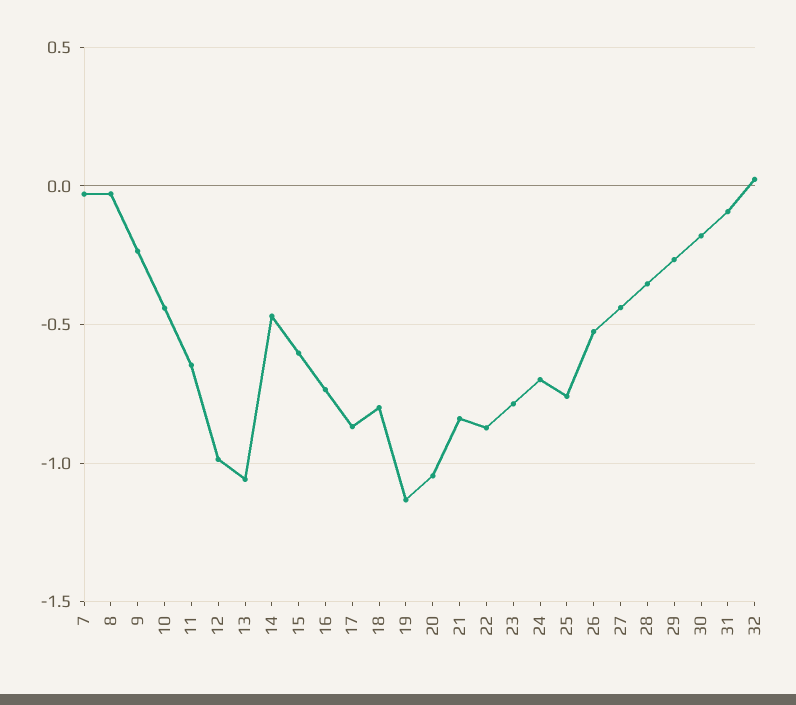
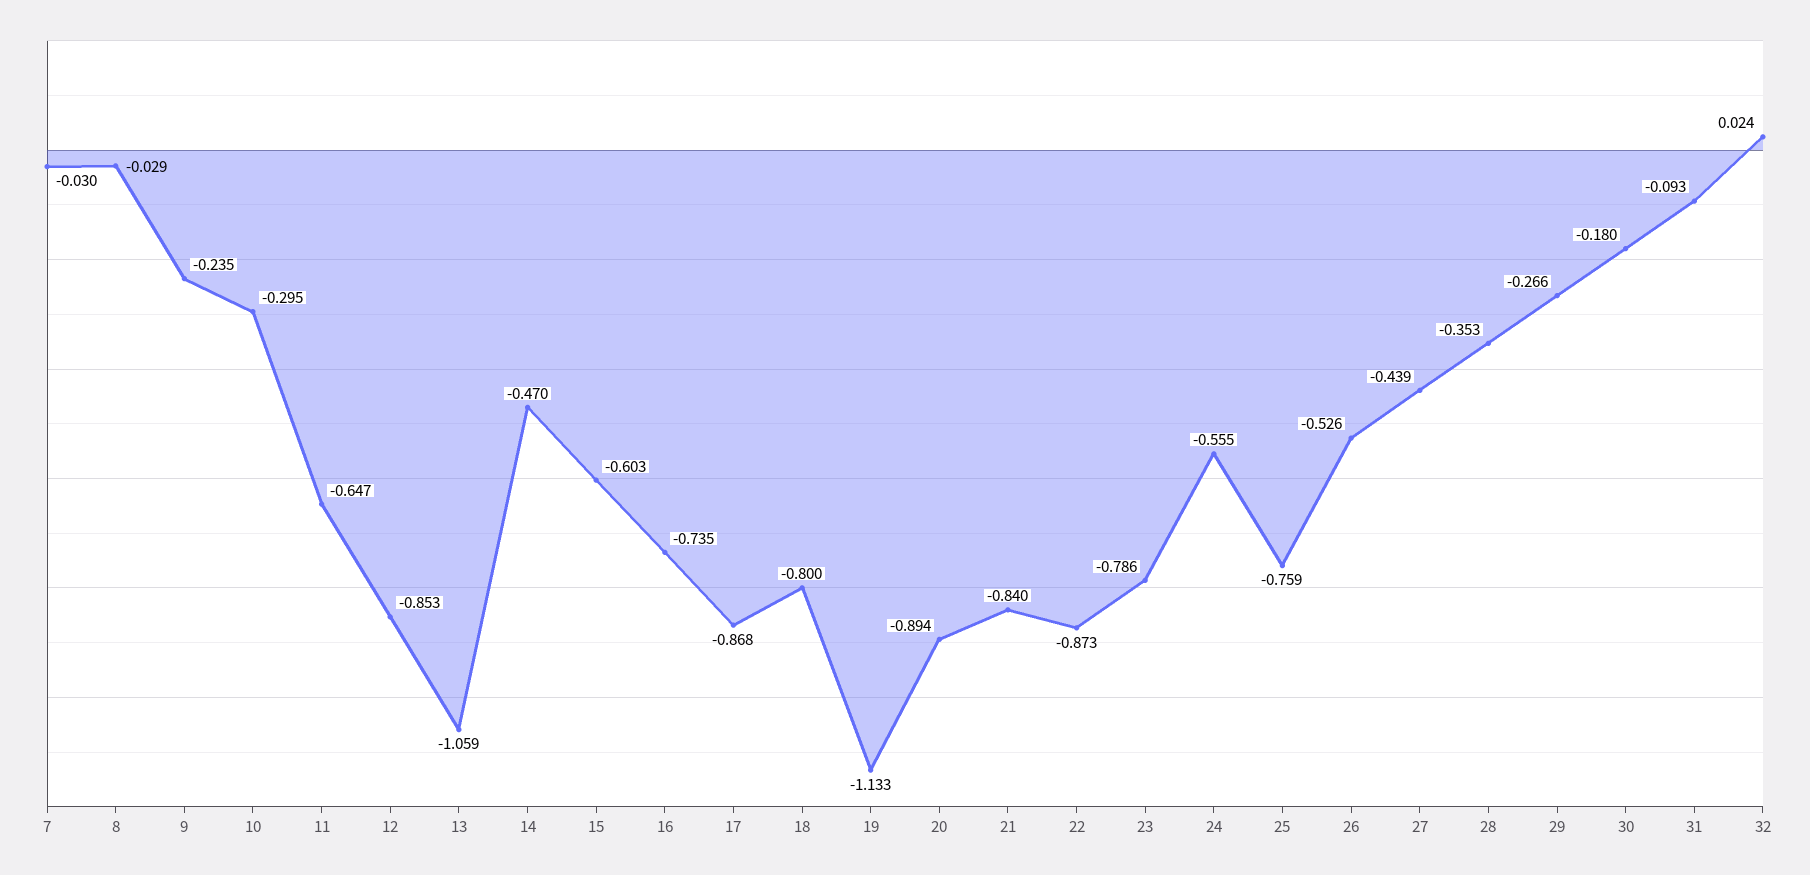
  {
    "7": -0.03,
    "8": -0.029,
    "9": -0.235,
-   "10": -0.45,
+   "10": -0.295,
    "11": -0.647,
-   "12": -1,
+   "12": -0.853,
    "13": -1.059,
    "14": -0.47,
    "15": -0.603,
    "16": -0.735,
    "17": -0.868,
    "18": -0.8,
    "19": -1.133,
-   "20": -1.05,
+   "20": -0.894,
    "21": -0.84,
    "22": -0.873,
    "23": -0.786,
-   "24": -0.7,
+   "24": -0.555,
    "25": -0.759,
    "26": -0.526,
    "27": -0.439,
    "28": -0.353,
    "29": -0.266,
    "30": -0.18,
    "31": -0.093,
    "32": 0.024
  }

